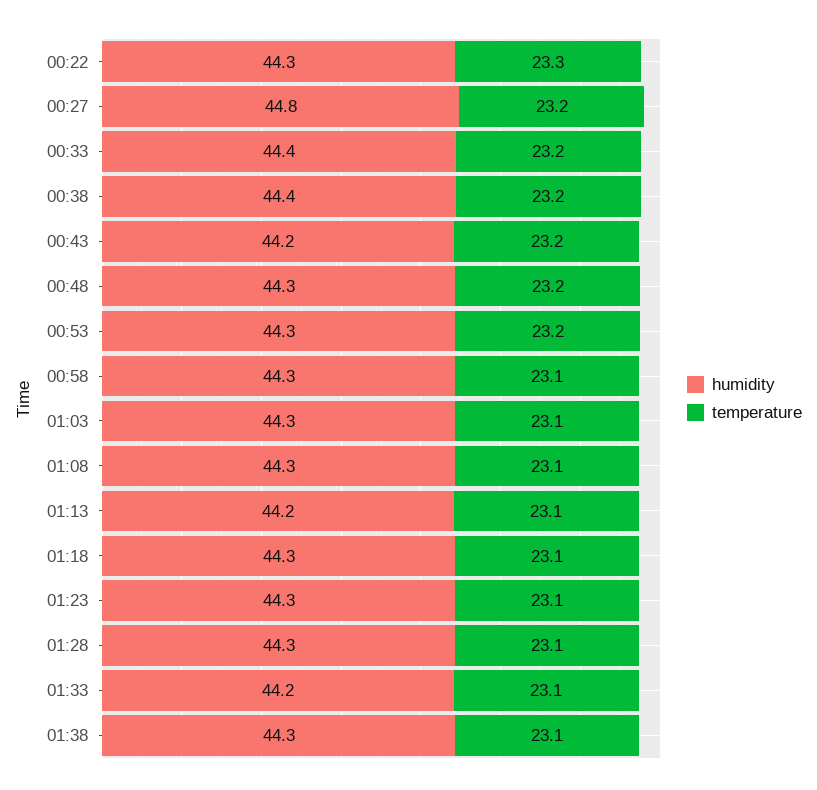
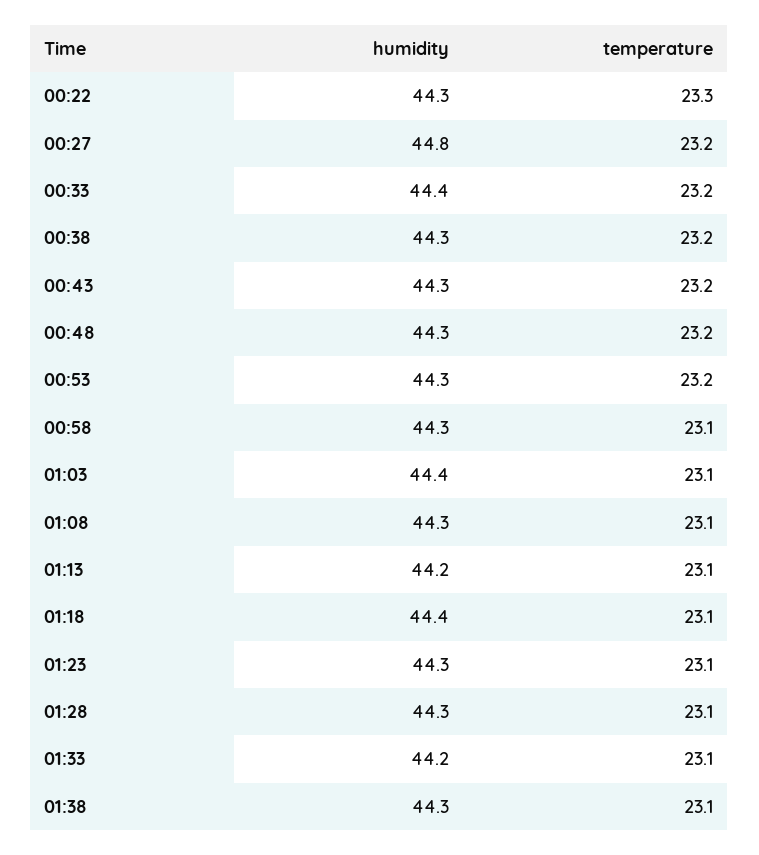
  {
    "humidity": {
      "00:22": 44.3,
      "00:27": 44.8,
      "00:33": 44.4,
-     "00:38": 44.4,
+     "00:38": 44.3,
-     "00:43": 44.2,
+     "00:43": 44.3,
      "00:48": 44.3,
      "00:53": 44.3,
      "00:58": 44.3,
-     "01:03": 44.3,
+     "01:03": 44.4,
      "01:08": 44.3,
      "01:13": 44.2,
-     "01:18": 44.3,
+     "01:18": 44.4,
      "01:23": 44.3,
      "01:28": 44.3,
      "01:33": 44.2,
      "01:38": 44.3
    },
    "temperature": {
      "00:22": 23.3,
      "00:27": 23.2,
      "00:33": 23.2,
      "00:38": 23.2,
      "00:43": 23.2,
      "00:48": 23.2,
      "00:53": 23.2,
      "00:58": 23.1,
      "01:03": 23.1,
      "01:08": 23.1,
      "01:13": 23.1,
      "01:18": 23.1,
      "01:23": 23.1,
      "01:28": 23.1,
      "01:33": 23.1,
      "01:38": 23.1
    }
  }

